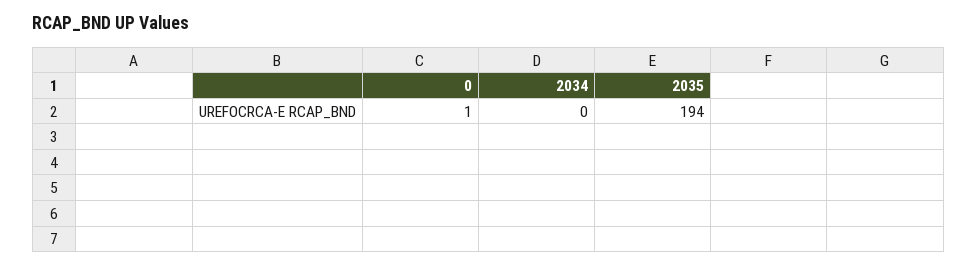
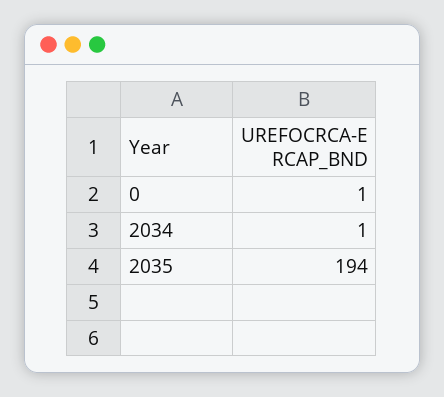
  {
    "0": 1,
-   "2034": 0,
+   "2034": 1,
    "2035": 194
  }

